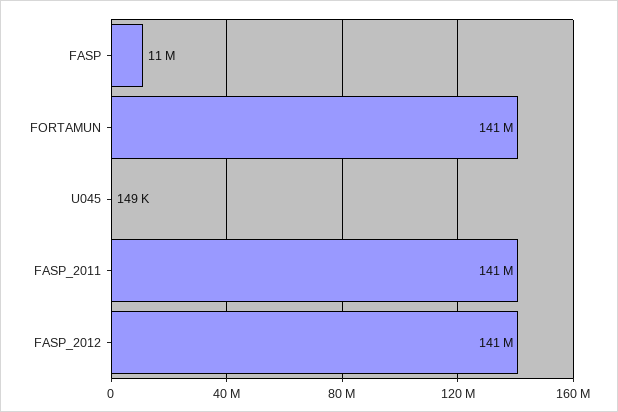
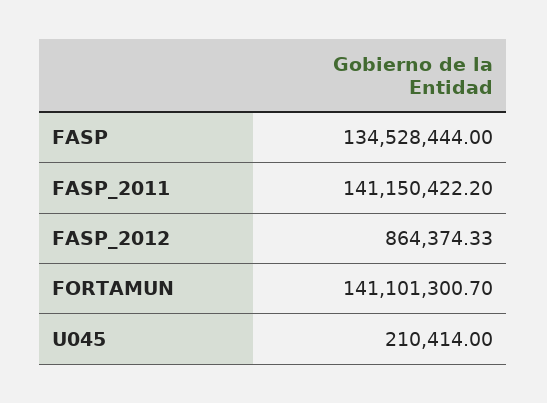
  {
-   "FASP": 11000000,
+   "FASP": 134528444,
    "FORTAMUN": 141101300.7,
-   "U045": 149000,
+   "U045": 210414,
    "FASP_2011": 141150422.2,
-   "FASP_2012": 141000000
+   "FASP_2012": 864374.33
  }

